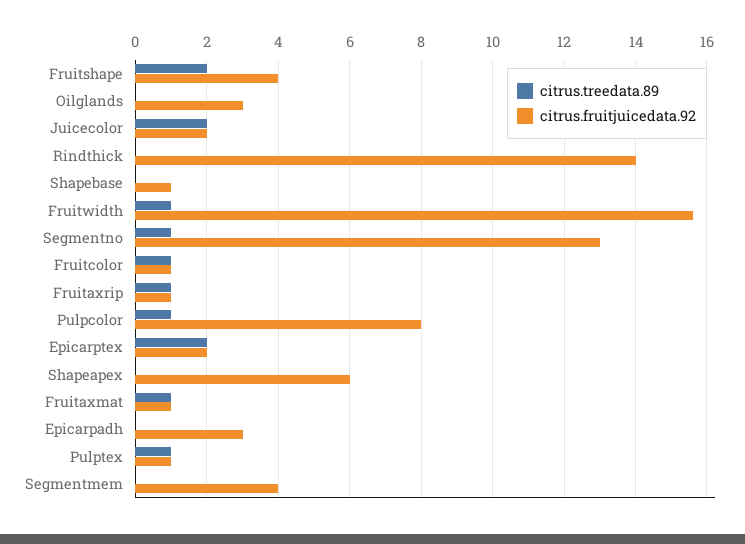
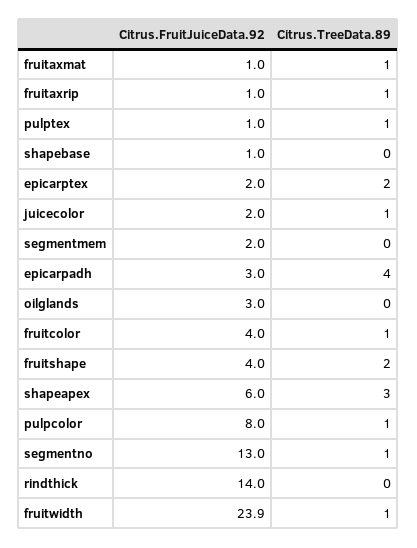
  {
    "citrus.treedata.89": {
      "Fruitshape": 2,
      "Oilglands": 0,
-     "Juicecolor": 2,
+     "Juicecolor": 1,
      "Rindthick": 0,
      "Shapebase": 0,
      "Fruitwidth": 1,
      "Segmentno": 1,
      "Fruitcolor": 1,
      "Fruitaxrip": 1,
      "Pulpcolor": 1,
      "Epicarptex": 2,
-     "Shapeapex": 0,
+     "Shapeapex": 3,
      "Fruitaxmat": 1,
-     "Epicarpadh": 0,
+     "Epicarpadh": 4,
      "Pulptex": 1,
      "Segmentmem": 0
    },
    "citrus.fruitjuicedata.92": {
      "Fruitshape": 4,
      "Oilglands": 3,
      "Juicecolor": 2,
      "Rindthick": 14,
      "Shapebase": 1,
-     "Fruitwidth": 15.5,
+     "Fruitwidth": 23.9,
      "Segmentno": 13,
-     "Fruitcolor": 1,
+     "Fruitcolor": 4,
      "Fruitaxrip": 1,
      "Pulpcolor": 8,
      "Epicarptex": 2,
      "Shapeapex": 6,
      "Fruitaxmat": 1,
      "Epicarpadh": 3,
      "Pulptex": 1,
-     "Segmentmem": 4
+     "Segmentmem": 2
    }
  }

